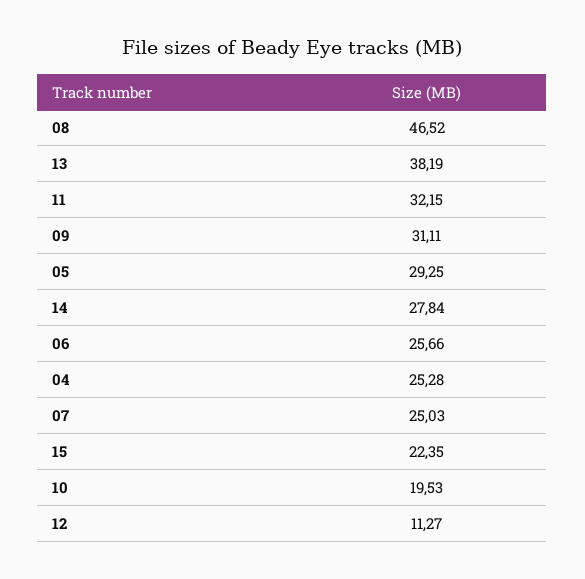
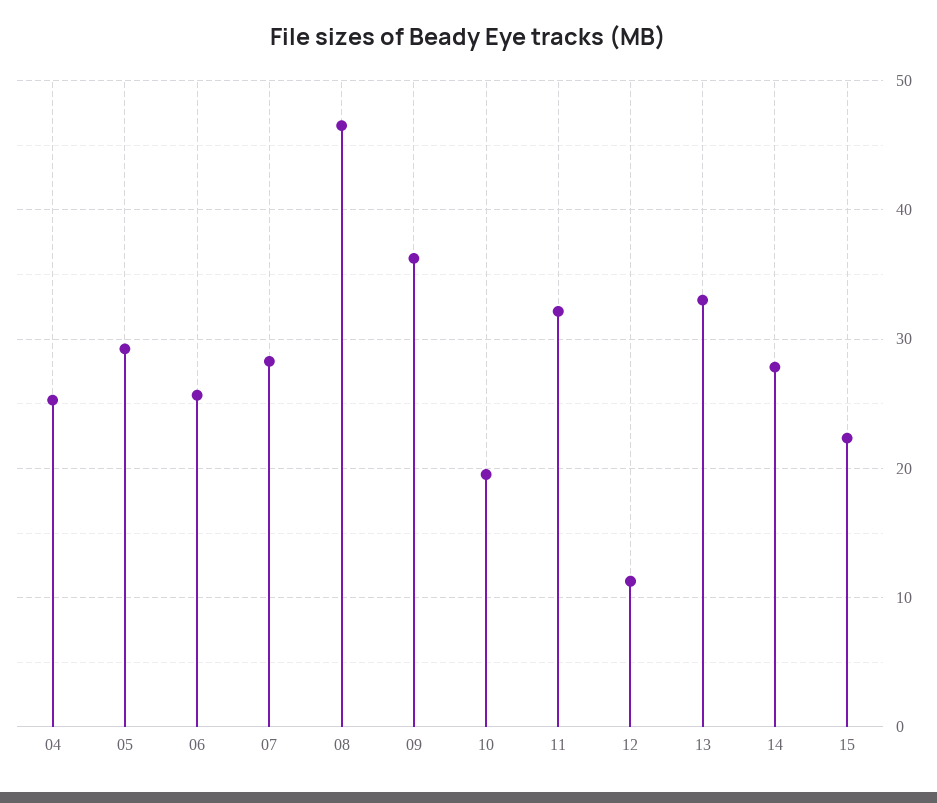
  {
    "08": 46.52,
-   "13": 38.19,
+   "13": 33,
    "11": 32.15,
-   "09": 31.11,
+   "09": 36,
    "05": 29.25,
    "14": 27.84,
    "06": 25.66,
    "04": 25.28,
-   "07": 25.03,
+   "07": 28,
    "15": 22.35,
    "10": 19.53,
    "12": 11.27
  }

